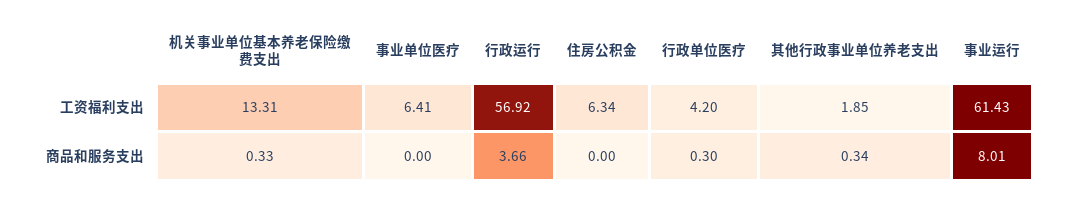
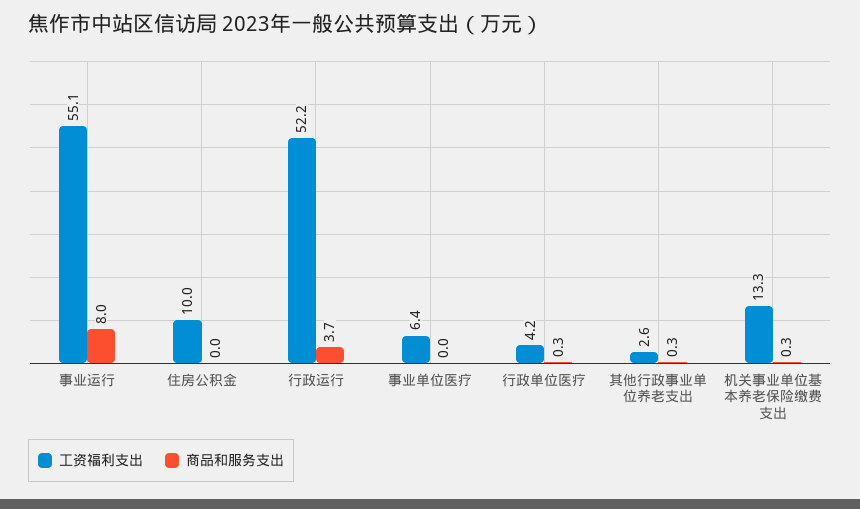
  {
    "工资福利支出": {
      "机关事业单位基本养老保险缴费支出": 13.31,
      "事业单位医疗": 6.41,
-     "行政运行": 56.92,
+     "行政运行": 52.2,
-     "住房公积金": 6.34,
+     "住房公积金": 10,
      "行政单位医疗": 4.2,
-     "其他行政事业单位养老支出": 1.85,
+     "其他行政事业单位养老支出": 2.6,
-     "事业运行": 61.43
+     "事业运行": 55.1
    },
    "商品和服务支出": {
      "机关事业单位基本养老保险缴费支出": 0.33,
      "事业单位医疗": 0,
      "行政运行": 3.66,
      "住房公积金": 0,
      "行政单位医疗": 0.3,
      "其他行政事业单位养老支出": 0.34,
      "事业运行": 8.01
    }
  }

